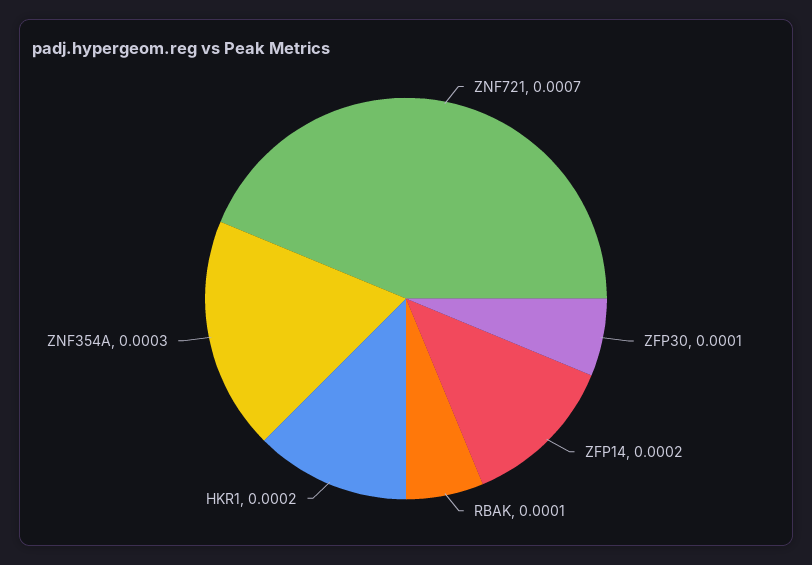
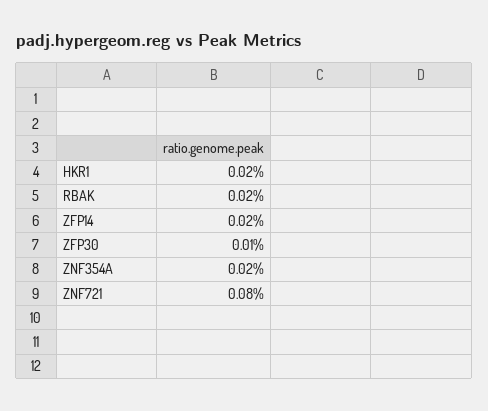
  {
-   "ZNF721": 0.0007,
+   "ZNF721": 0.0008,
    "ZFP30": 0.0001,
    "ZFP14": 0.0002,
-   "RBAK": 0.0001,
+   "RBAK": 0.0002,
    "HKR1": 0.0002,
-   "ZNF354A": 0.0003
+   "ZNF354A": 0.0002
  }

